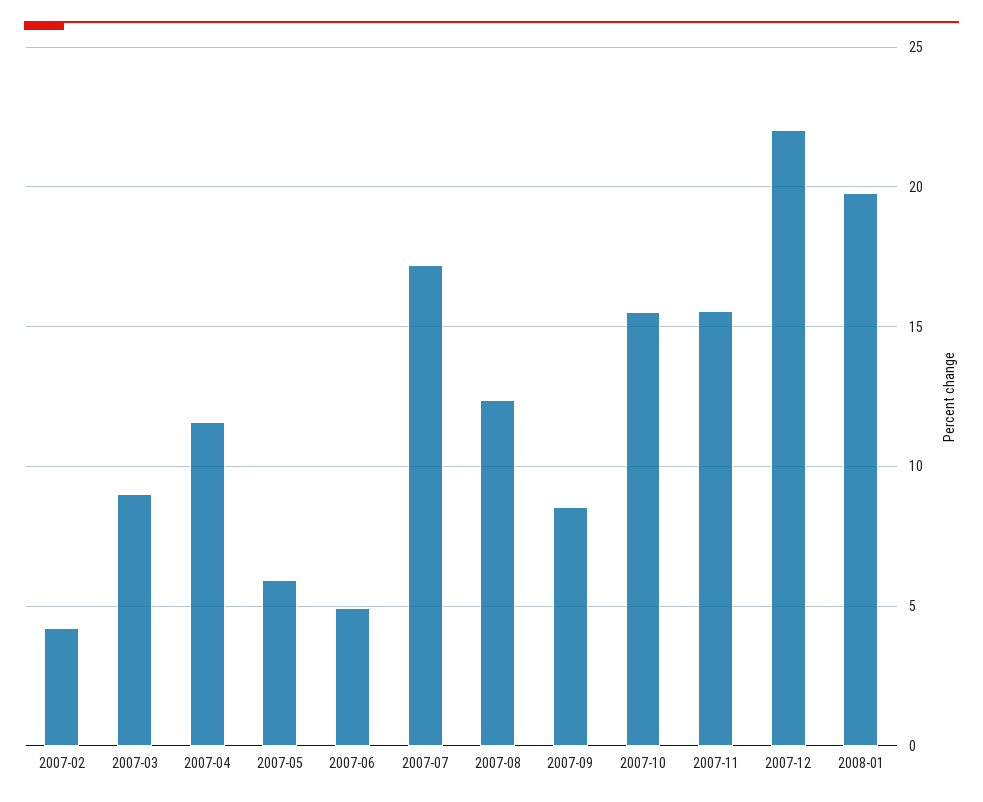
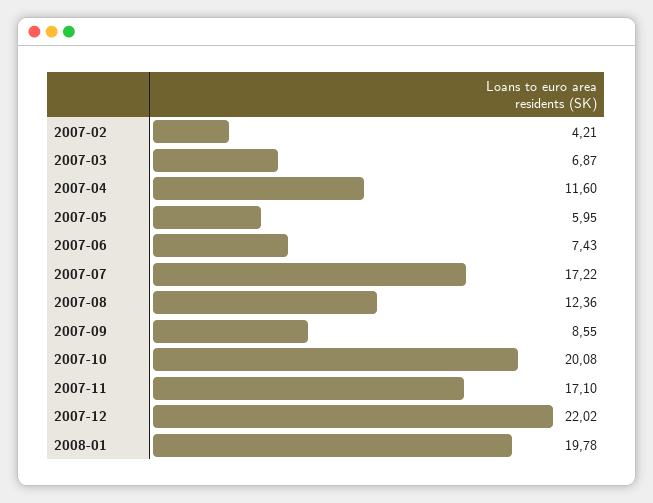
  {
    "2007-02": 4.21,
-   "2007-03": 9,
+   "2007-03": 6.87,
    "2007-04": 11.6,
    "2007-05": 5.95,
-   "2007-06": 5,
+   "2007-06": 7.43,
    "2007-07": 17.22,
    "2007-08": 12.36,
    "2007-09": 8.55,
-   "2007-10": 15.5,
+   "2007-10": 20.08,
-   "2007-11": 15.5,
+   "2007-11": 17.1,
    "2007-12": 22.02,
    "2008-01": 19.78
  }

